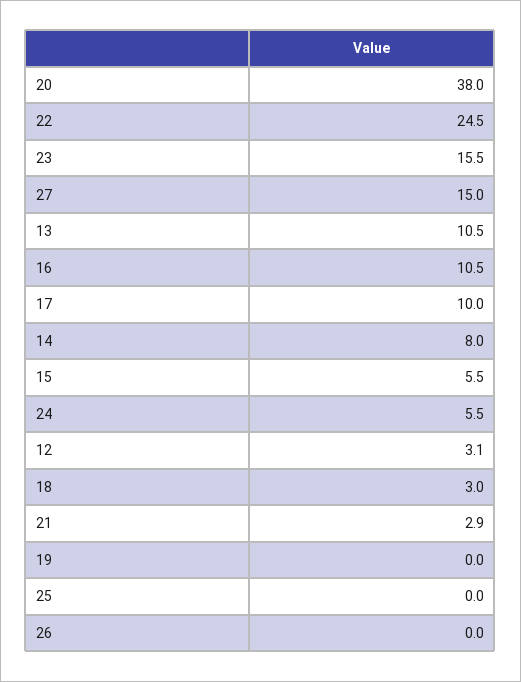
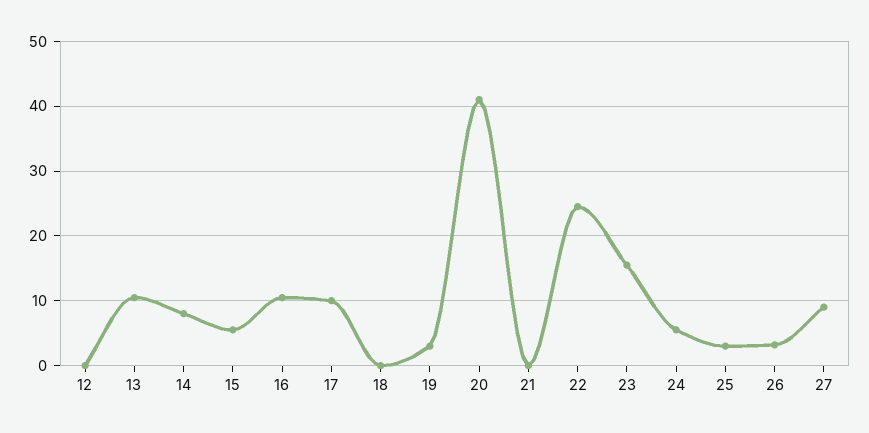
  {
-   "20": 38,
+   "20": 41,
    "22": 24.5,
    "23": 15.5,
-   "27": 15,
+   "27": 9,
    "13": 10.5,
    "16": 10.5,
    "17": 10,
    "14": 8,
    "15": 5.5,
    "24": 5.5,
-   "12": 3.1,
+   "12": 0,
-   "18": 3,
+   "18": 0,
-   "21": 2.9,
+   "21": 0,
-   "19": 0,
+   "19": 3,
-   "25": 0,
+   "25": 3,
-   "26": 0
+   "26": 3
  }

